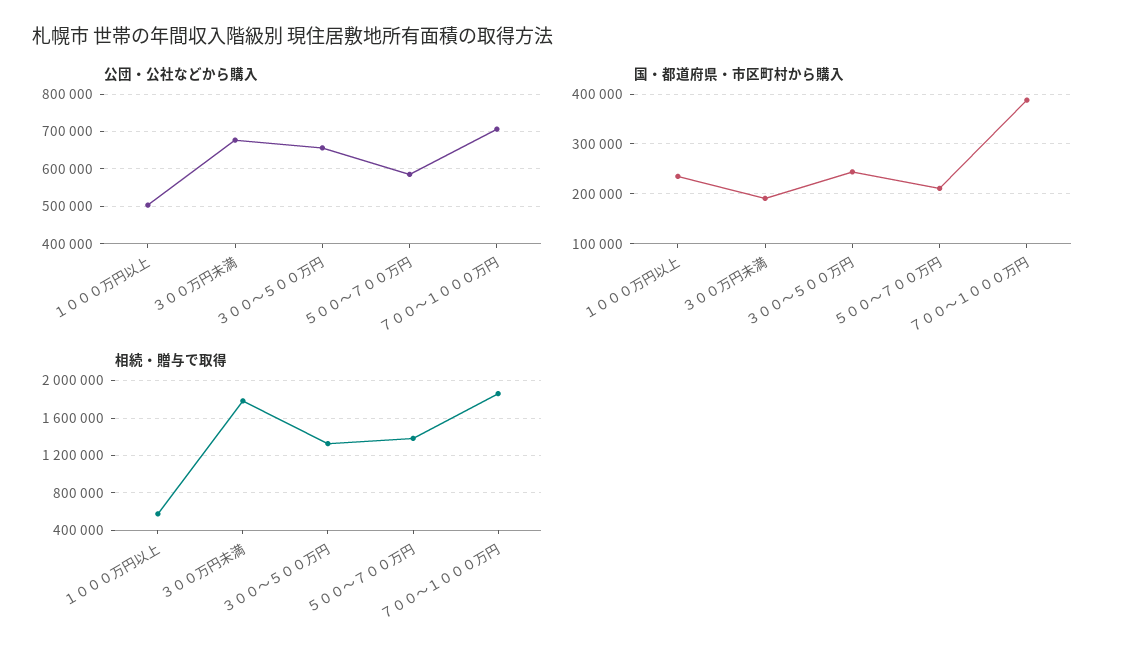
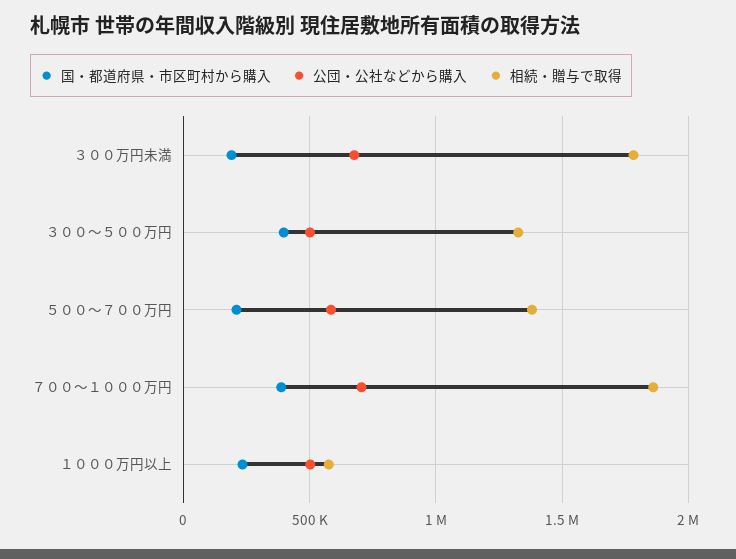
  {
    "公団・公社などから購入": {
      "１０００万円以上": 500000,
      "３００万円未満": 680000,
-     "３００～５００万円": 660000,
+     "３００～５００万円": 500000,
      "５００～７００万円": 580000,
      "７００～１０００万円": 700000
    },
    "国・都道府県・市区町村から購入": {
      "１０００万円以上": 240000,
      "３００万円未満": 200000,
-     "３００～５００万円": 240000,
+     "３００～５００万円": 400000,
      "５００～７００万円": 220000,
      "７００～１０００万円": 380000
    },
    "相続・贈与で取得": {
      "１０００万円以上": 600000,
      "３００万円未満": 1800000,
      "３００～５００万円": 1350000,
      "５００～７００万円": 1400000,
      "７００～１０００万円": 1850000
    }
  }

